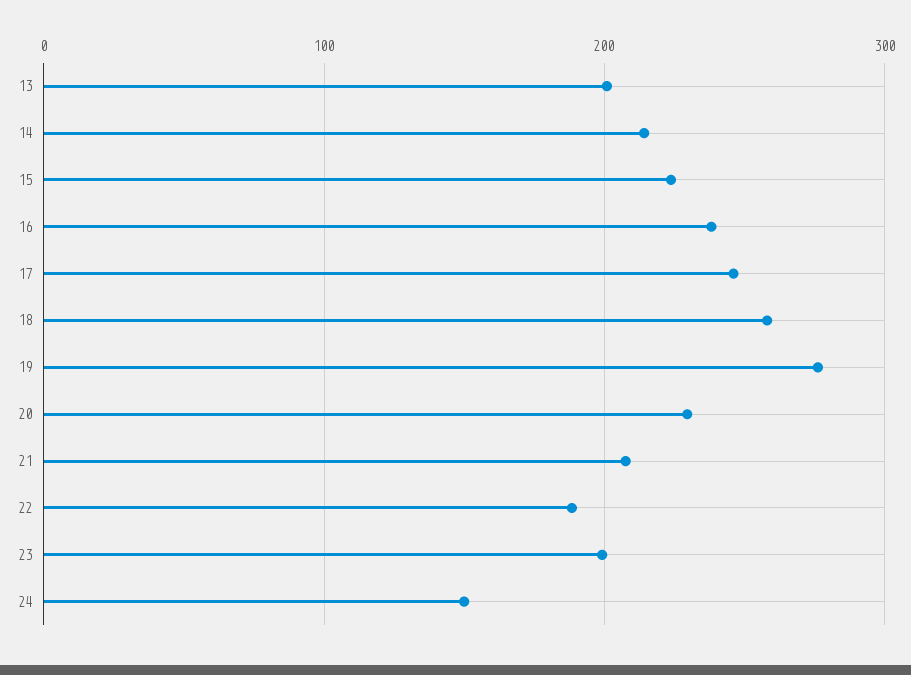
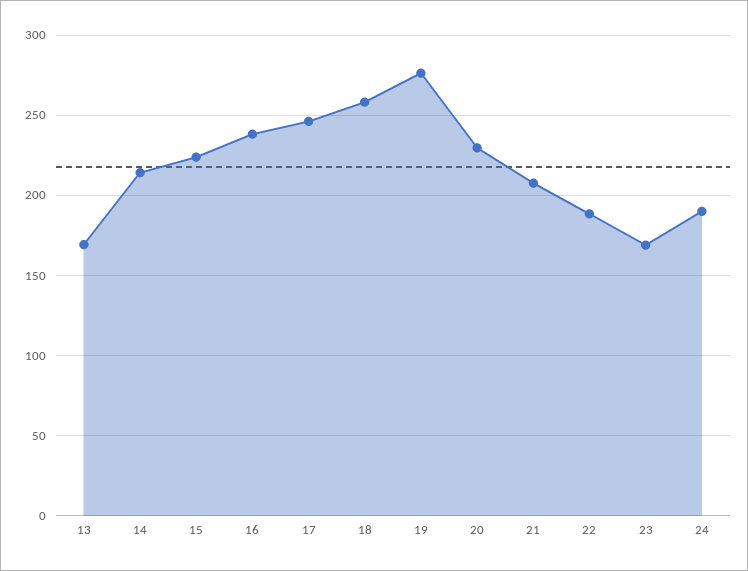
  {
-   "13": 200,
+   "13": 170,
    "14": 215,
    "15": 225,
    "16": 240,
    "17": 245,
    "18": 260,
    "19": 275,
    "20": 230,
    "21": 210,
    "22": 190,
-   "23": 200,
+   "23": 170,
-   "24": 150
+   "24": 190
  }

